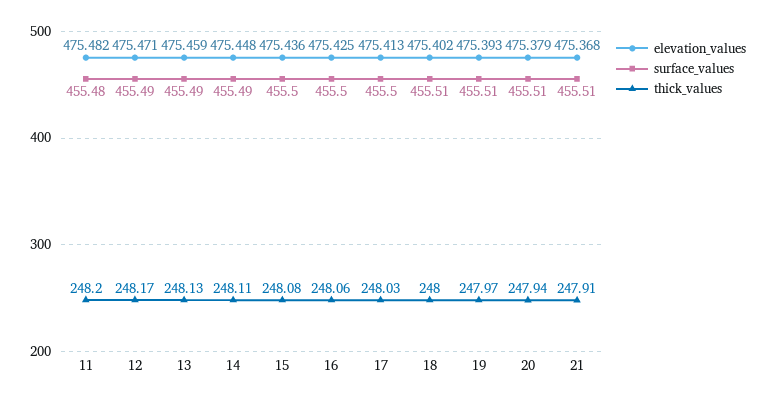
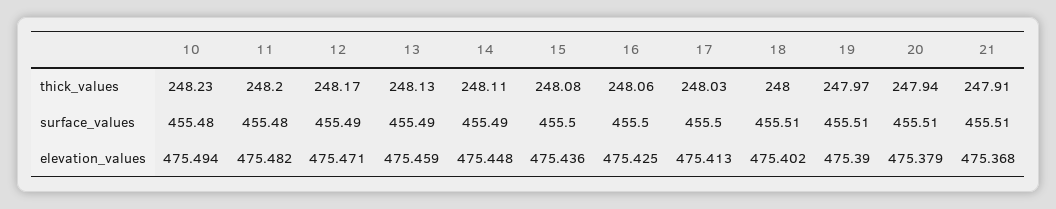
  {
    "elevation_values": {
      "11": 475.482,
      "12": 475.471,
      "13": 475.459,
      "14": 475.448,
      "15": 475.436,
      "16": 475.425,
      "17": 475.413,
      "18": 475.402,
-     "19": 475.393,
+     "19": 475.39,
      "20": 475.379,
-     "21": 475.368
+     "21": 475.368,
+     "10": 475.494
    },
    "surface_values": {
      "11": 455.48,
      "12": 455.49,
      "13": 455.49,
      "14": 455.49,
      "15": 455.5,
      "16": 455.5,
      "17": 455.5,
      "18": 455.51,
      "19": 455.51,
      "20": 455.51,
-     "21": 455.51
+     "21": 455.51,
+     "10": 455.48
    },
    "thick_values": {
      "11": 248.2,
      "12": 248.17,
      "13": 248.13,
      "14": 248.11,
      "15": 248.08,
      "16": 248.06,
      "17": 248.03,
      "18": 248,
      "19": 247.97,
      "20": 247.94,
-     "21": 247.91
+     "21": 247.91,
+     "10": 248.23
    }
  }

